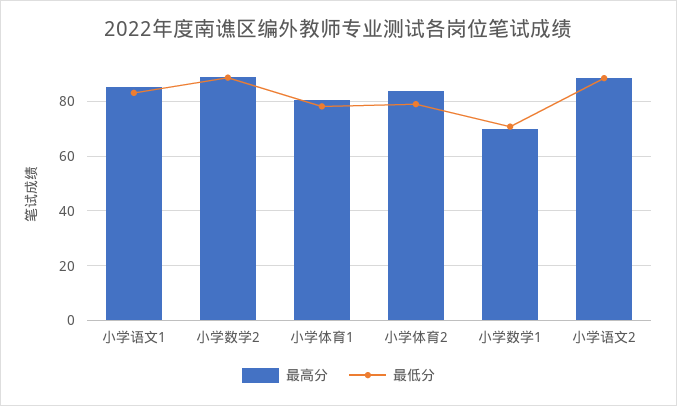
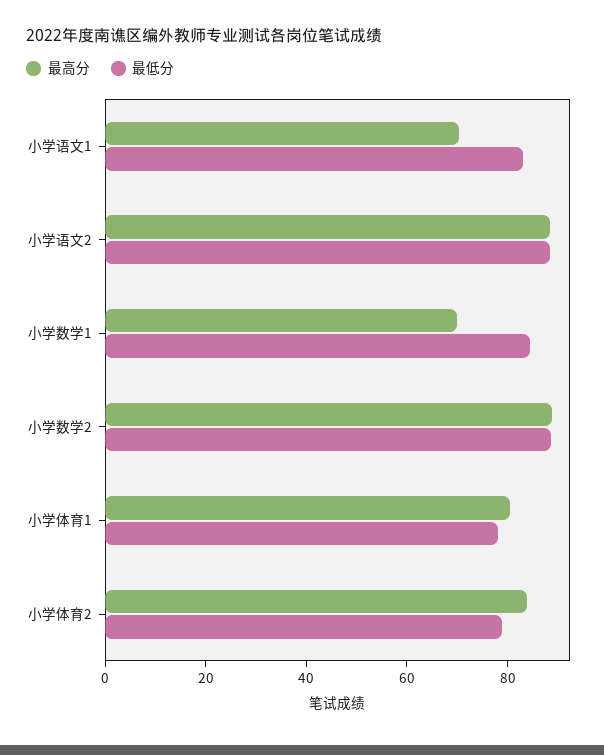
  {
    "最高分": {
-     "小学语文1": 85,
+     "小学语文1": 70,
      "小学数学2": 90,
      "小学体育1": 80,
      "小学体育2": 85,
      "小学数学1": 70,
      "小学语文2": 87.5
    },
    "最低分": {
      "小学语文1": 82.5,
      "小学数学2": 87.5,
      "小学体育1": 77.5,
      "小学体育2": 80,
-     "小学数学1": 70,
+     "小学数学1": 85,
      "小学语文2": 87.5
    }
  }

